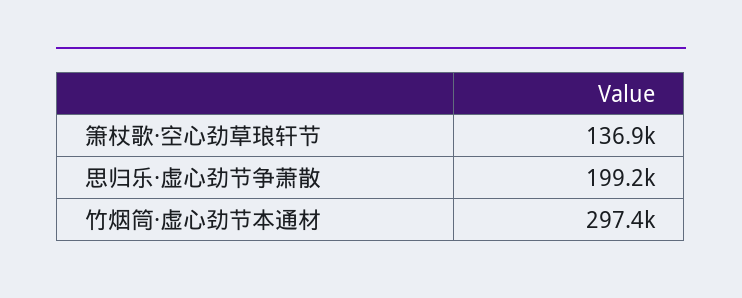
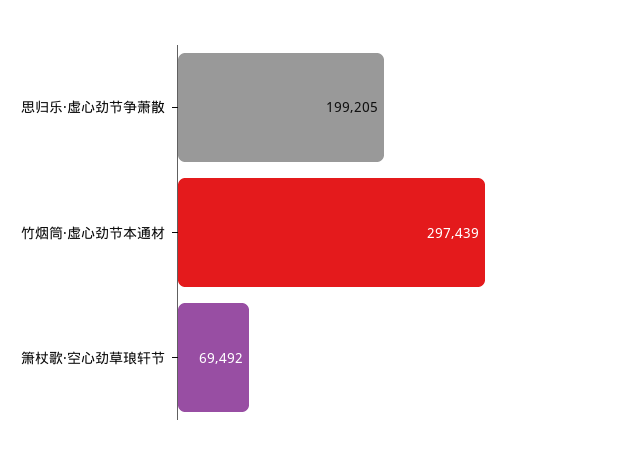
  {
-   "箫杖歌·空心劲草琅轩节": 136900,
+   "箫杖歌·空心劲草琅轩节": 69492,
    "思归乐·虚心劲节争萧散": 199205,
    "竹烟筒·虚心劲节本通材": 297439
  }

